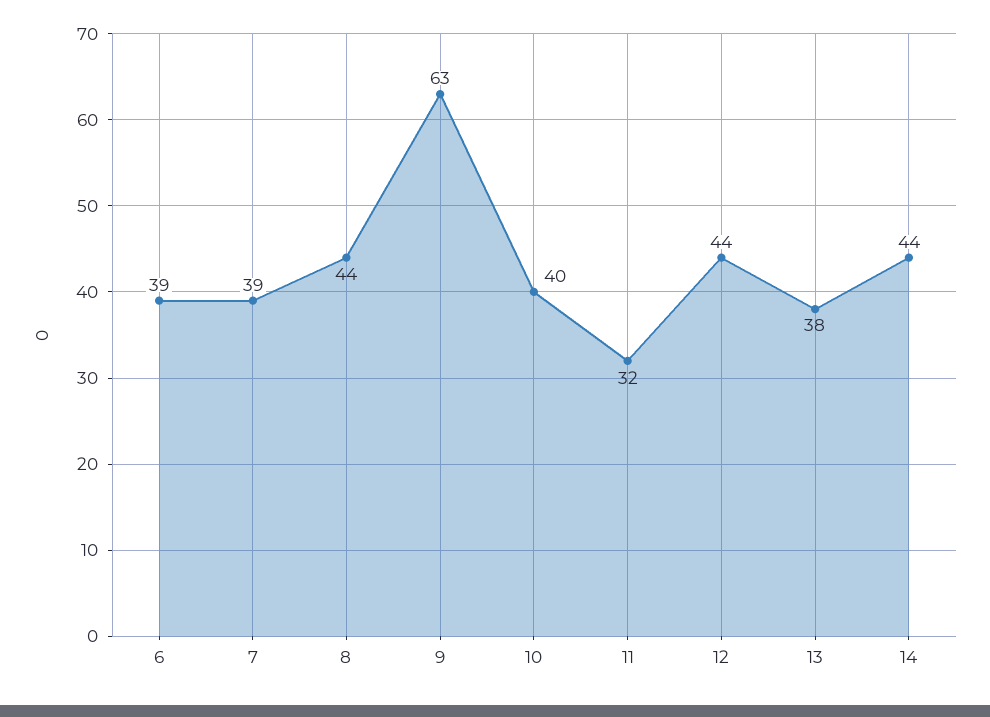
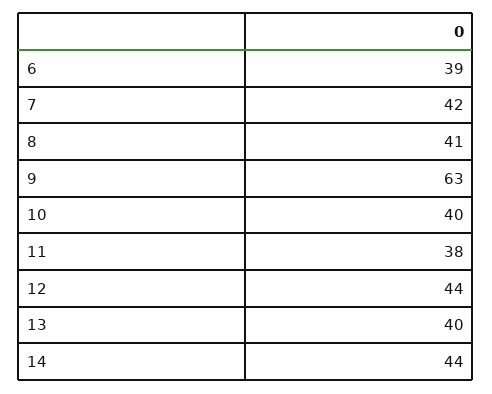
  {
    "6": 39,
-   "7": 39,
+   "7": 42,
-   "8": 44,
+   "8": 41,
    "9": 63,
    "10": 40,
-   "11": 32,
+   "11": 38,
    "12": 44,
-   "13": 38,
+   "13": 40,
    "14": 44
  }

